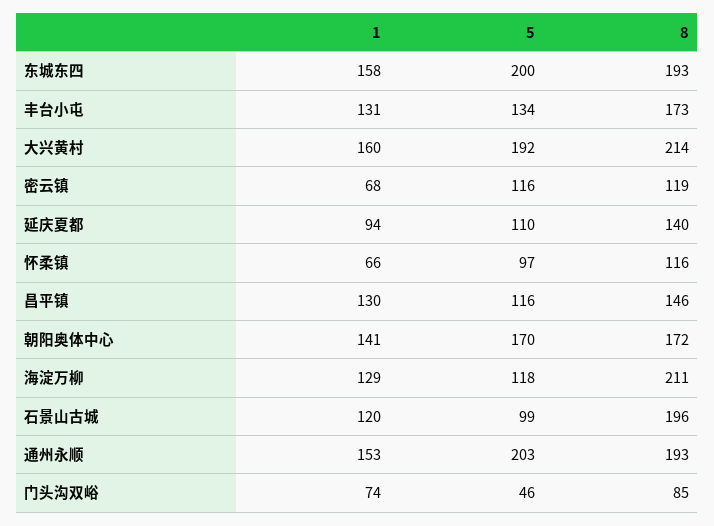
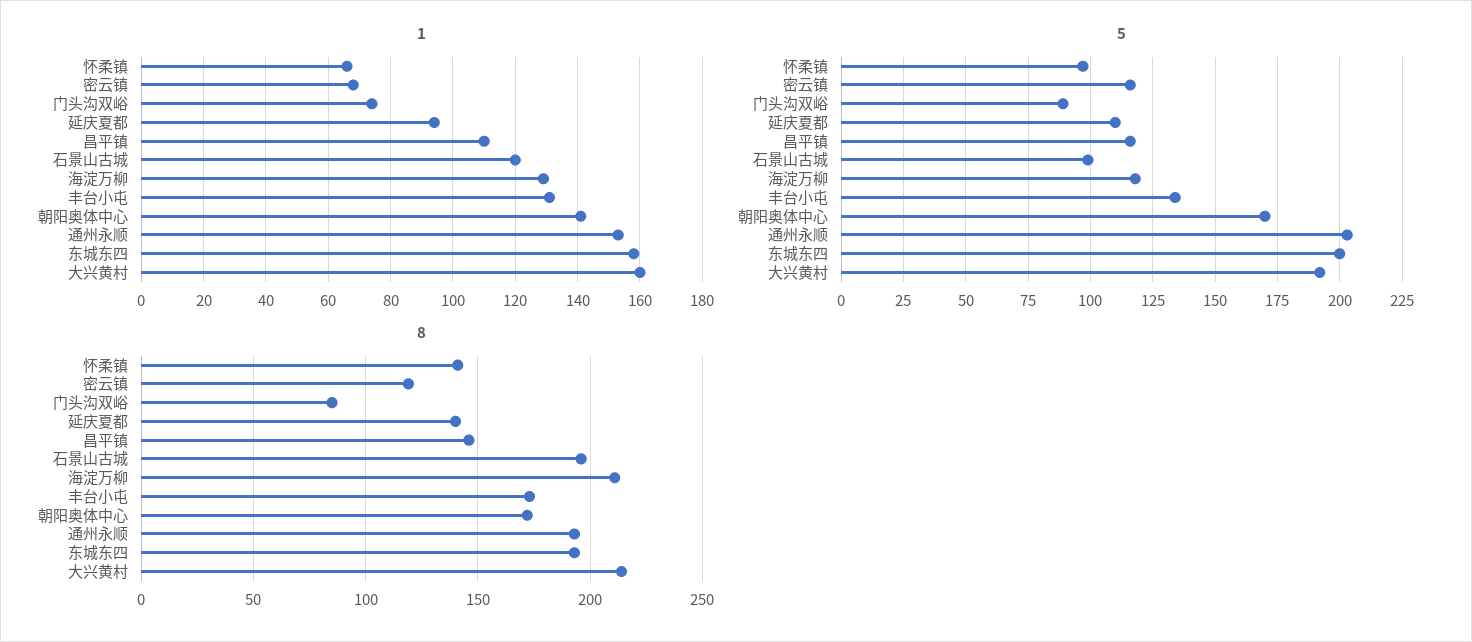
  {
    "1": {
      "东城东四": 158,
      "丰台小屯": 131,
      "大兴黄村": 160,
      "密云镇": 68,
      "延庆夏都": 94,
      "怀柔镇": 66,
-     "昌平镇": 130,
+     "昌平镇": 110,
      "朝阳奥体中心": 141,
      "海淀万柳": 129,
      "石景山古城": 120,
      "通州永顺": 153,
      "门头沟双峪": 74
    },
    "5": {
      "东城东四": 200,
      "丰台小屯": 134,
      "大兴黄村": 192,
      "密云镇": 116,
      "延庆夏都": 110,
      "怀柔镇": 97,
      "昌平镇": 116,
      "朝阳奥体中心": 170,
      "海淀万柳": 118,
      "石景山古城": 99,
      "通州永顺": 203,
-     "门头沟双峪": 46
+     "门头沟双峪": 90
    },
    "8": {
      "东城东四": 193,
      "丰台小屯": 173,
      "大兴黄村": 214,
      "密云镇": 119,
      "延庆夏都": 140,
-     "怀柔镇": 116,
+     "怀柔镇": 140,
      "昌平镇": 146,
      "朝阳奥体中心": 172,
      "海淀万柳": 211,
      "石景山古城": 196,
      "通州永顺": 193,
      "门头沟双峪": 85
    }
  }

